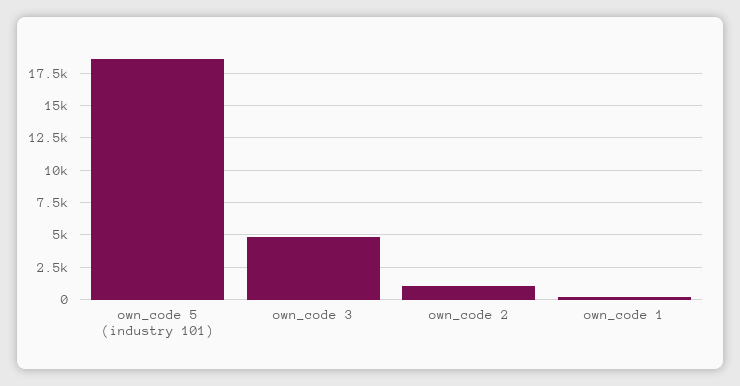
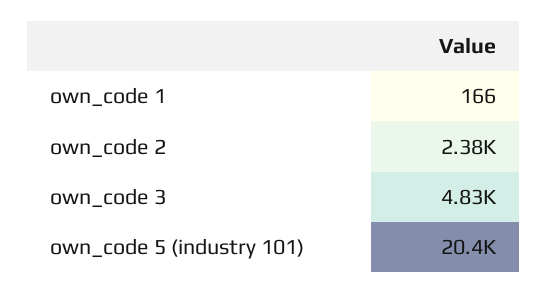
  {
-   "own_code 5 (industry 101)": 18500,
+   "own_code 5 (industry 101)": 20400,
    "own_code 3": 4830,
-   "own_code 2": 1000,
+   "own_code 2": 2380,
    "own_code 1": 166
  }

